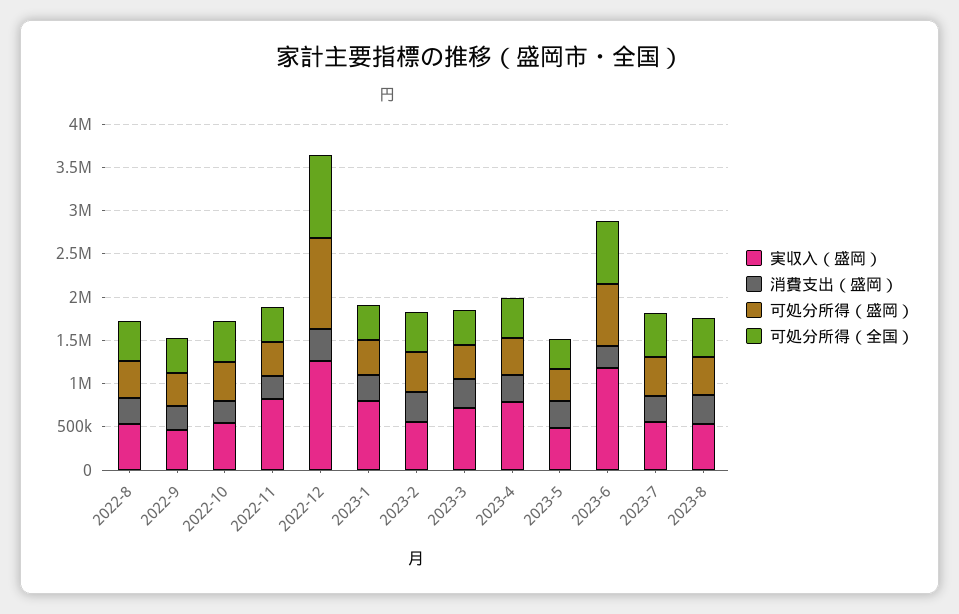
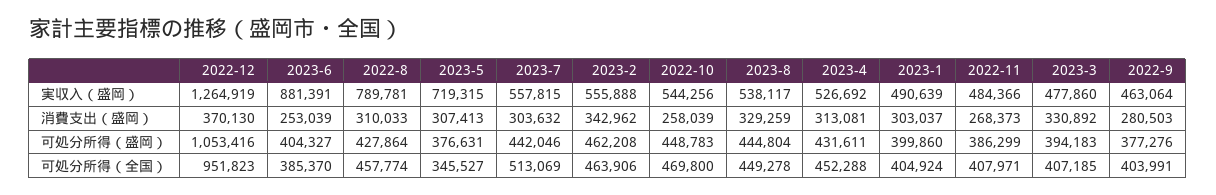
  {
    "実収入（盛岡）": {
-     "2022-8": 500000,
+     "2022-8": 789781,
      "2022-9": 463064,
      "2022-10": 544256,
-     "2022-11": 800000,
+     "2022-11": 484366,
      "2022-12": 1264919,
-     "2023-1": 800000,
+     "2023-1": 490639,
      "2023-2": 555888,
-     "2023-3": 700000,
+     "2023-3": 477860,
-     "2023-4": 800000,
+     "2023-4": 526692,
-     "2023-5": 500000,
+     "2023-5": 719315,
-     "2023-6": 1200000,
+     "2023-6": 881391,
      "2023-7": 557815,
      "2023-8": 538117
    },
    "消費支出（盛岡）": {
      "2022-8": 310033,
      "2022-9": 280503,
      "2022-10": 258039,
      "2022-11": 268373,
      "2022-12": 370130,
      "2023-1": 303037,
      "2023-2": 342962,
      "2023-3": 330892,
      "2023-4": 313081,
      "2023-5": 307413,
      "2023-6": 253039,
      "2023-7": 303632,
      "2023-8": 329259
    },
    "可処分所得（盛岡）": {
      "2022-8": 427864,
      "2022-9": 377276,
      "2022-10": 448783,
      "2022-11": 386299,
      "2022-12": 1053416,
      "2023-1": 399860,
      "2023-2": 462208,
      "2023-3": 394183,
      "2023-4": 431611,
      "2023-5": 376631,
-     "2023-6": 700000,
+     "2023-6": 404327,
      "2023-7": 442046,
      "2023-8": 444804
    },
    "可処分所得（全国）": {
      "2022-8": 457774,
      "2022-9": 403991,
      "2022-10": 469800,
      "2022-11": 407971,
      "2022-12": 951823,
      "2023-1": 404924,
      "2023-2": 463906,
      "2023-3": 407185,
      "2023-4": 452288,
      "2023-5": 345527,
-     "2023-6": 700000,
+     "2023-6": 385370,
      "2023-7": 513069,
      "2023-8": 449278
    }
  }

